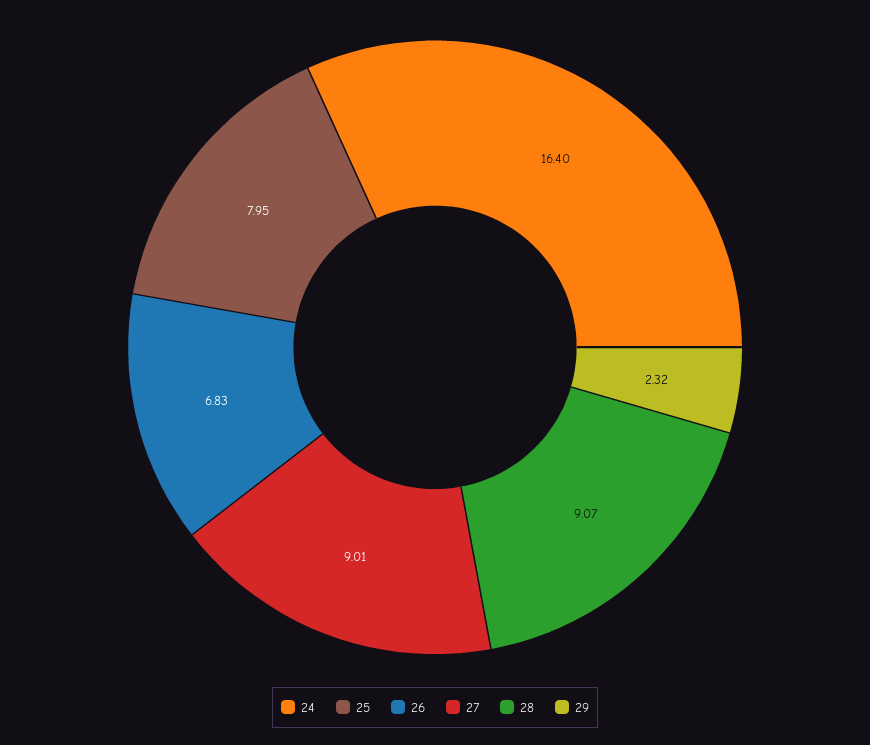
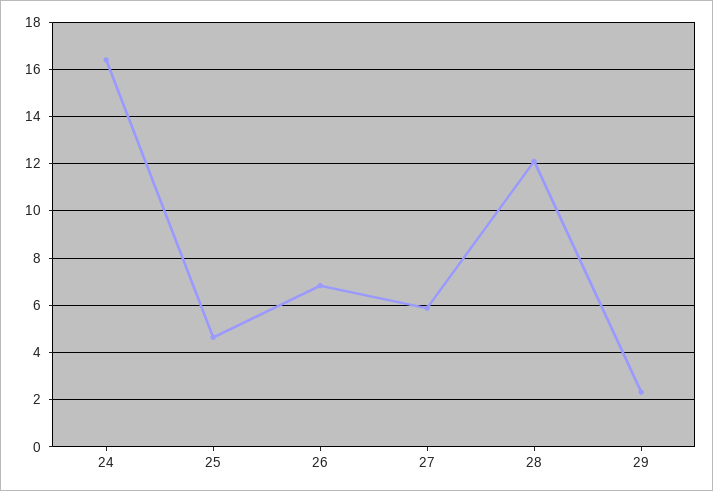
  {
    "24": 16.4,
-   "25": 7.95,
+   "25": 4.5,
    "26": 6.83,
-   "27": 9.01,
+   "27": 6,
-   "28": 9.07,
+   "28": 12,
    "29": 2.32
  }

